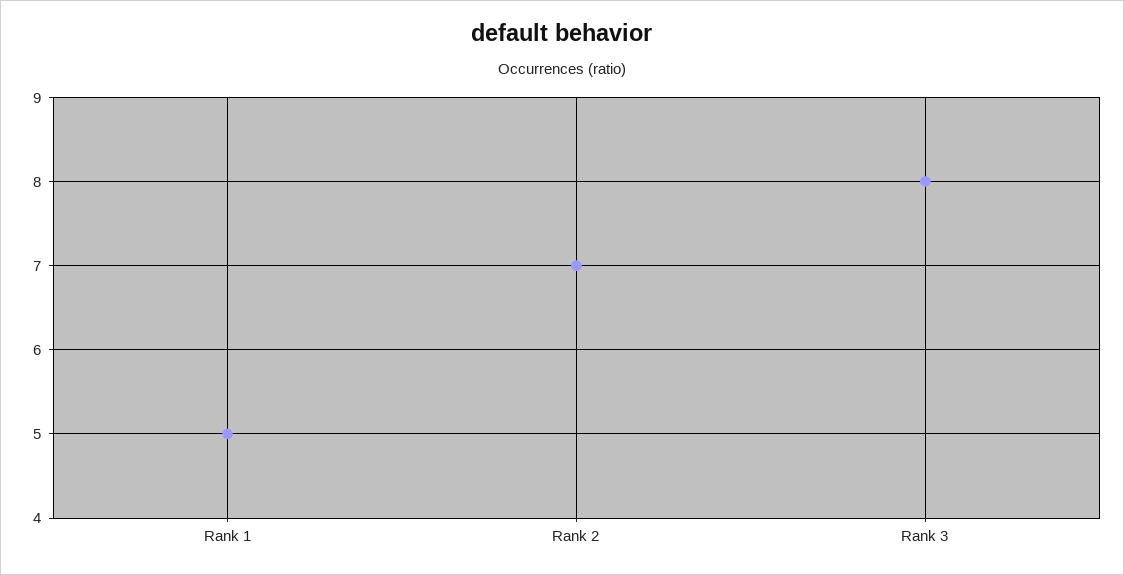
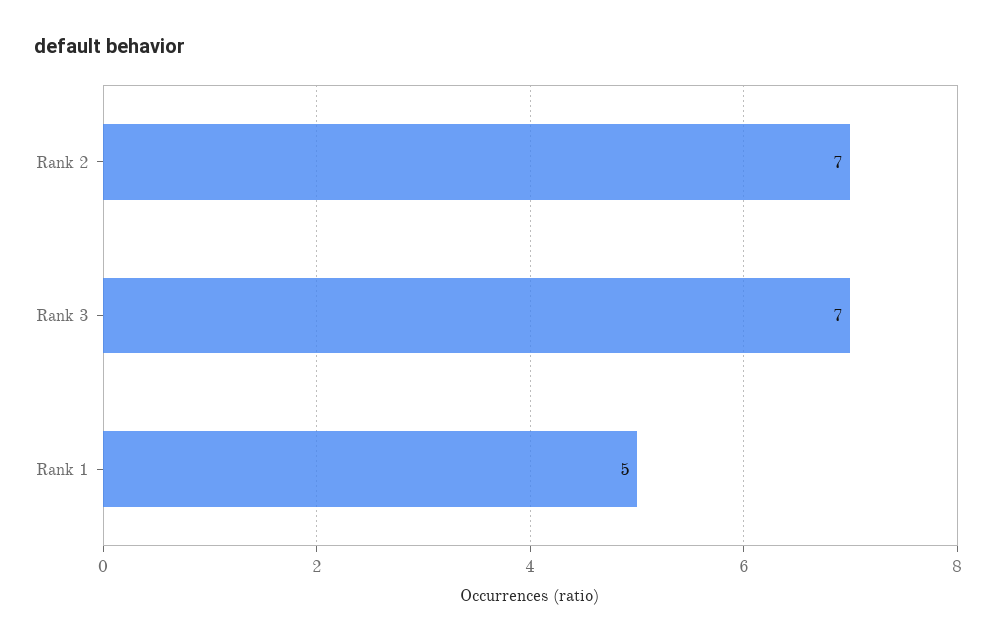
  {
    "Rank 1": 5,
    "Rank 2": 7,
-   "Rank 3": 8
+   "Rank 3": 7
  }

